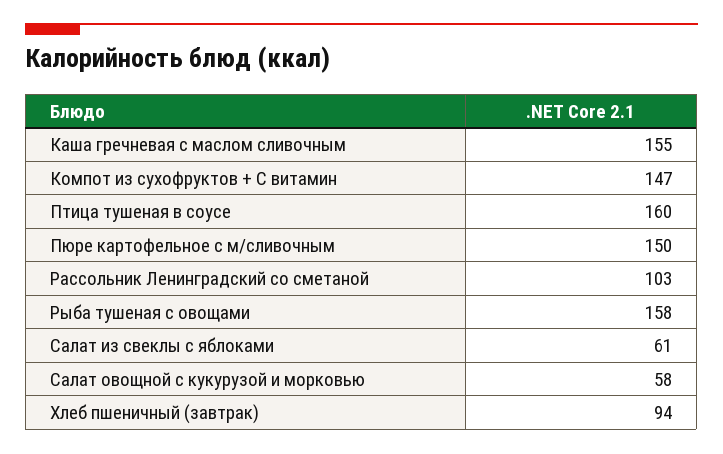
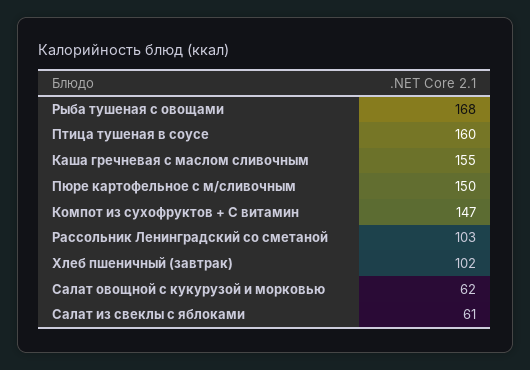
  {
    "Каша гречневая с маслом сливочным": 155,
    "Компот из сухофруктов + C витамин": 147,
    "Птица тушеная в соусе": 160,
    "Пюре картофельное с м/сливочным": 150,
    "Рассольник Ленинградский со сметаной": 103,
-   "Рыба тушеная с овощами": 158,
+   "Рыба тушеная с овощами": 168,
    "Салат из свеклы с яблоками": 61,
-   "Салат овощной с кукурузой и морковью": 58,
+   "Салат овощной с кукурузой и морковью": 62,
-   "Хлеб пшеничный (завтрак)": 94
+   "Хлеб пшеничный (завтрак)": 102
  }

